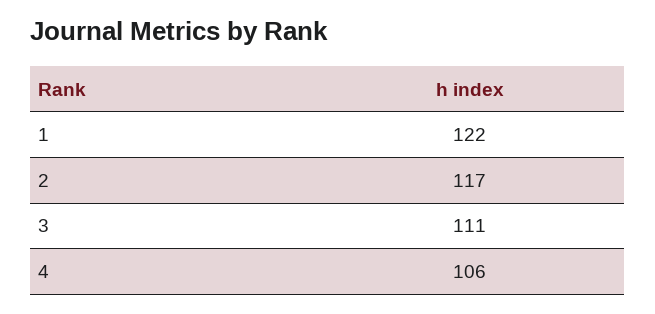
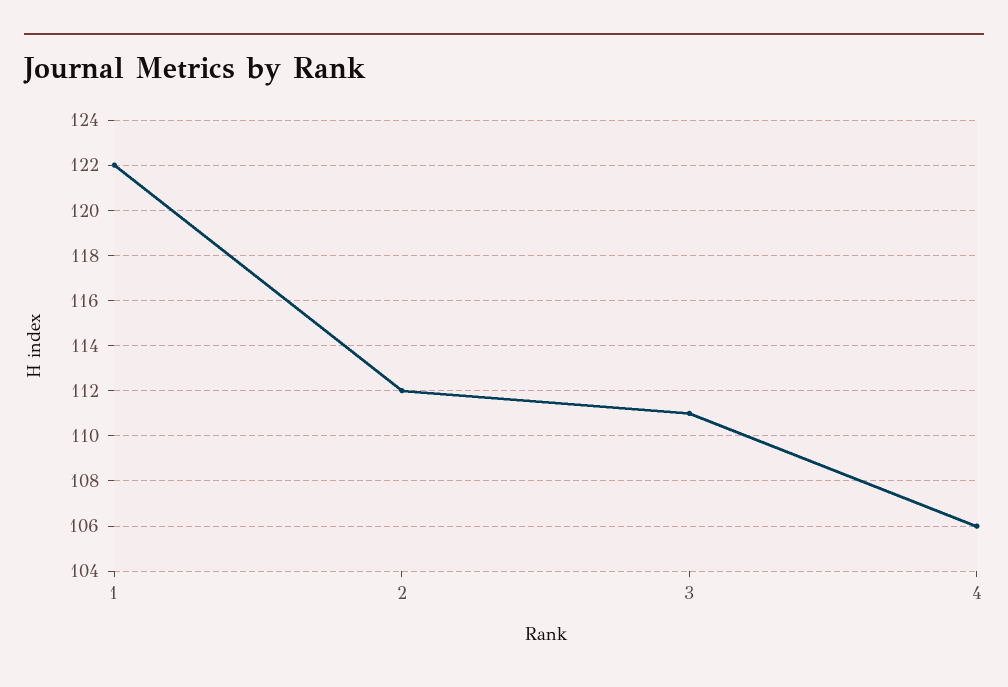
  {
    "1": 122,
-   "2": 117,
+   "2": 112,
    "3": 111,
    "4": 106
  }

